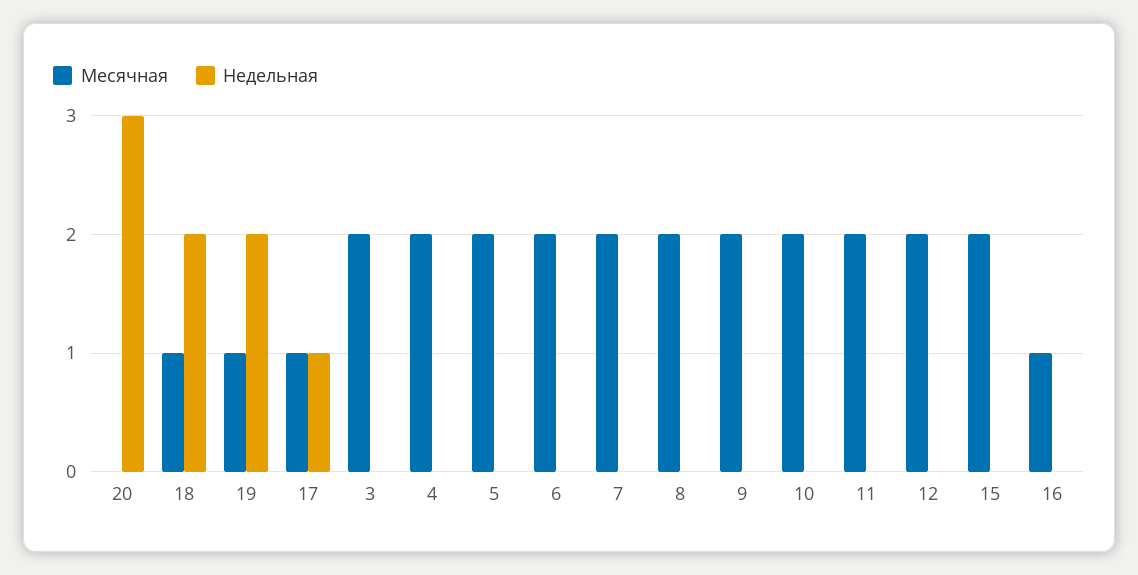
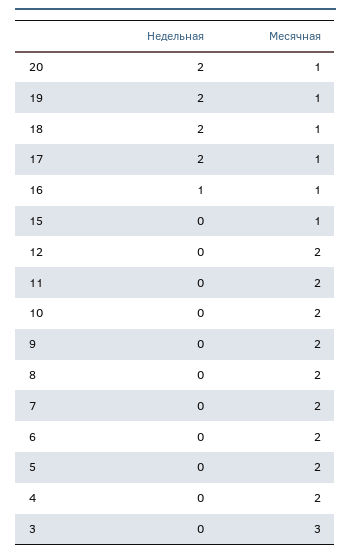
  {
    "Месячная": {
-     "20": 0,
+     "20": 1,
      "18": 1,
      "19": 1,
      "17": 1,
-     "3": 2,
+     "3": 3,
      "4": 2,
      "5": 2,
      "6": 2,
      "7": 2,
      "8": 2,
      "9": 2,
      "10": 2,
      "11": 2,
      "12": 2,
-     "15": 2,
+     "15": 1,
      "16": 1
    },
    "Недельная": {
-     "20": 3,
+     "20": 2,
      "18": 2,
      "19": 2,
-     "17": 1,
+     "17": 2,
      "3": 0,
      "4": 0,
      "5": 0,
      "6": 0,
      "7": 0,
      "8": 0,
      "9": 0,
      "10": 0,
      "11": 0,
      "12": 0,
      "15": 0,
-     "16": 0
+     "16": 1
    }
  }

